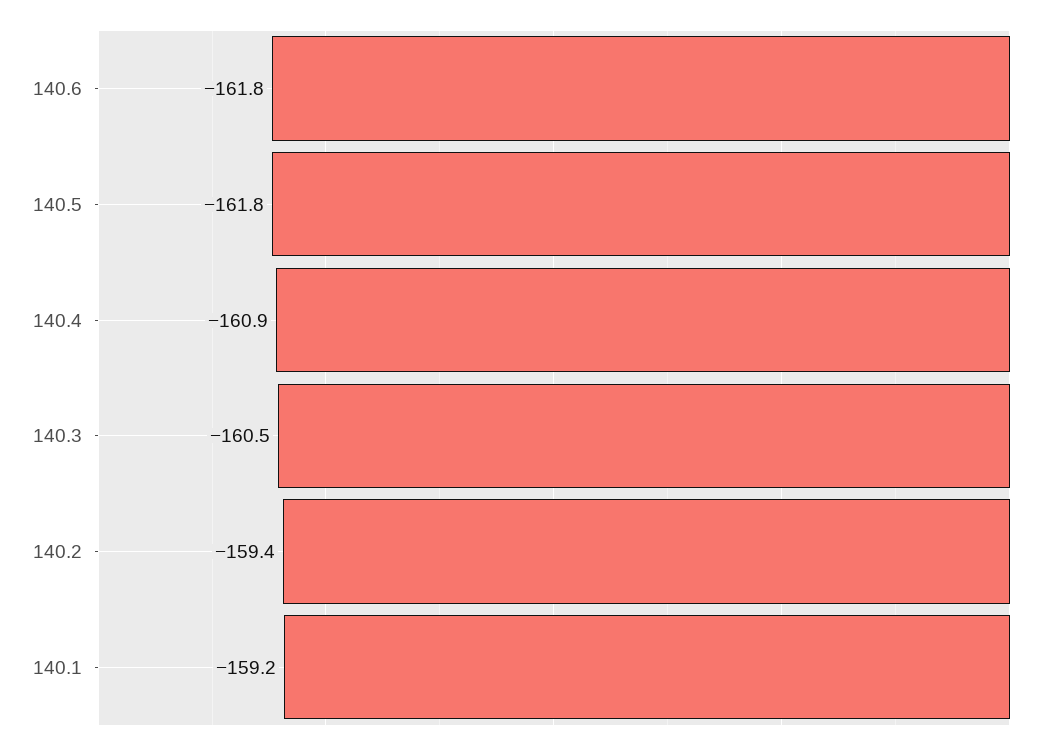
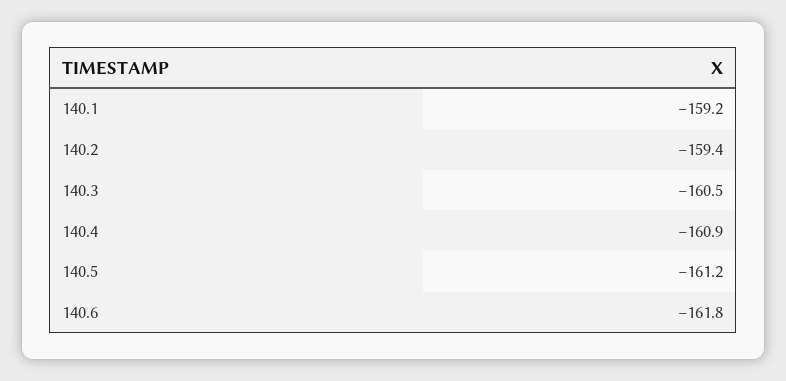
  {
    "140.6": -161.8,
-   "140.5": -161.8,
+   "140.5": -161.2,
    "140.4": -160.9,
    "140.3": -160.5,
    "140.2": -159.4,
    "140.1": -159.2
  }

